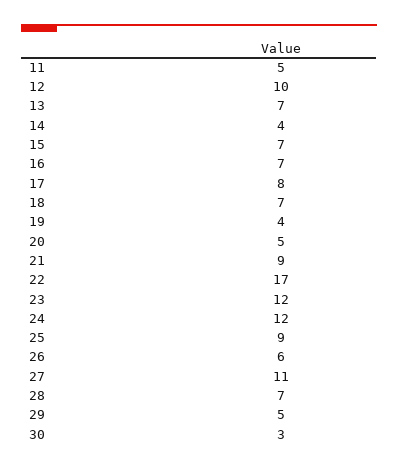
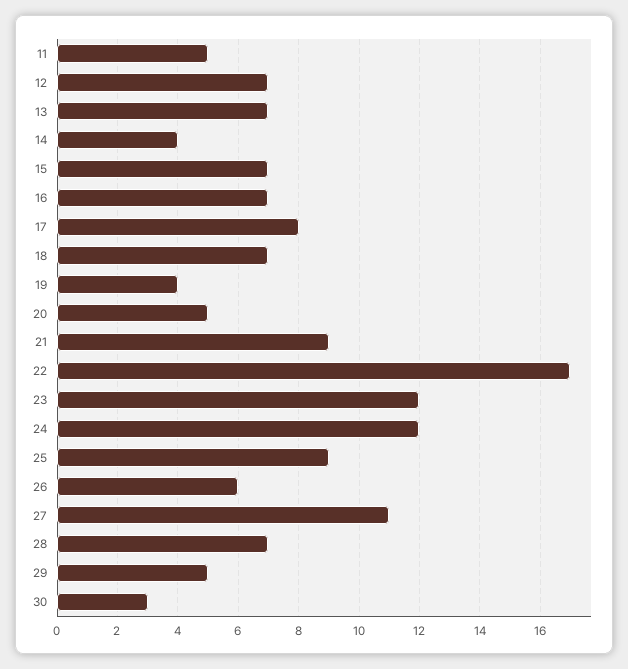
  {
    "11": 5,
-   "12": 10,
+   "12": 7,
    "13": 7,
    "14": 4,
    "15": 7,
    "16": 7,
    "17": 8,
    "18": 7,
    "19": 4,
    "20": 5,
    "21": 9,
    "22": 17,
    "23": 12,
    "24": 12,
    "25": 9,
    "26": 6,
    "27": 11,
    "28": 7,
    "29": 5,
    "30": 3
  }

